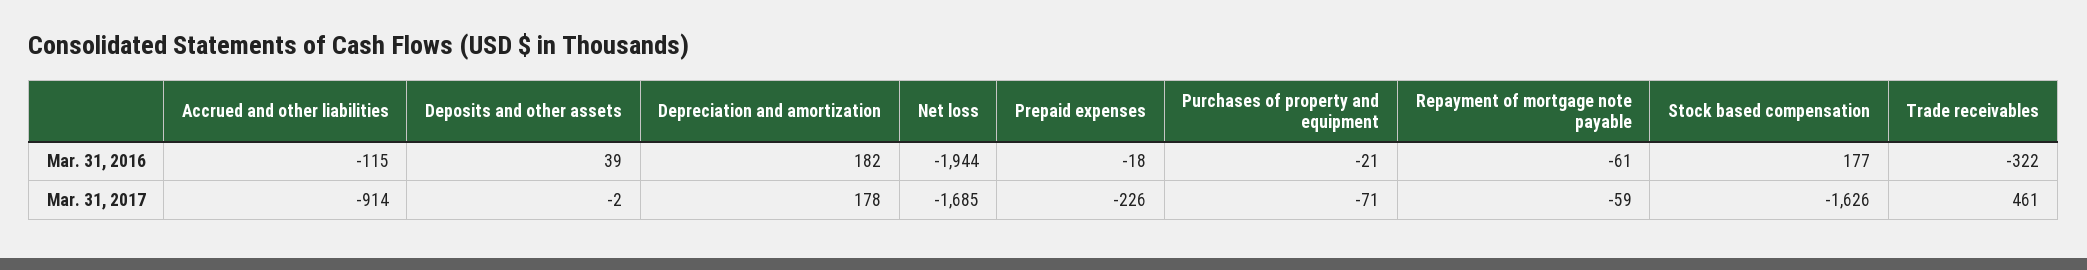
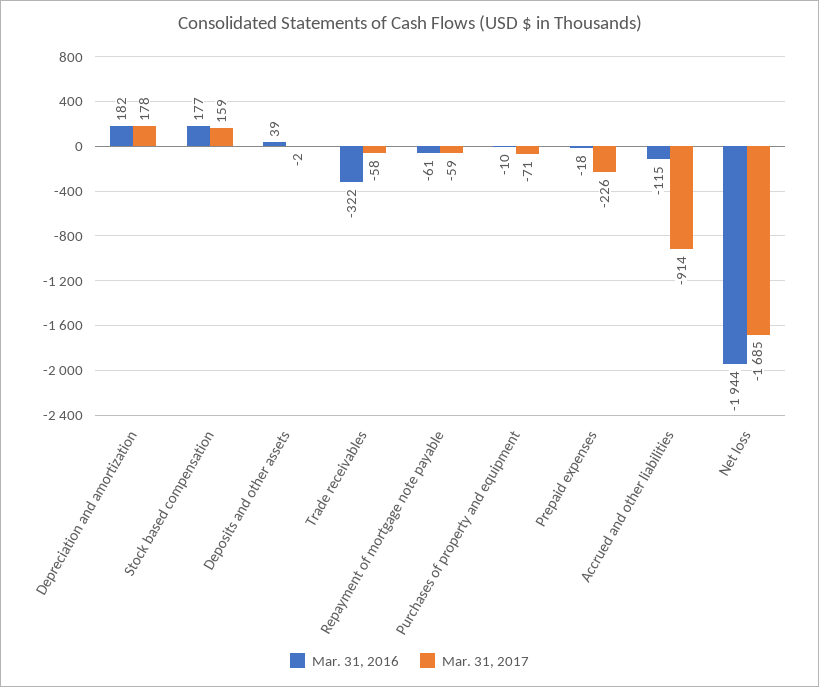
  {
    "Mar. 31, 2016": {
      "Accrued and other liabilities": -115,
      "Deposits and other assets": 39,
      "Depreciation and amortization": 182,
      "Net loss": -1944,
      "Prepaid expenses": -18,
-     "Purchases of property and equipment": -21,
+     "Purchases of property and equipment": -10,
      "Repayment of mortgage note payable": -61,
      "Stock based compensation": 177,
      "Trade receivables": -322
    },
    "Mar. 31, 2017": {
      "Accrued and other liabilities": -914,
      "Deposits and other assets": -2,
      "Depreciation and amortization": 178,
      "Net loss": -1685,
      "Prepaid expenses": -226,
      "Purchases of property and equipment": -71,
      "Repayment of mortgage note payable": -59,
-     "Stock based compensation": -1626,
+     "Stock based compensation": 159,
-     "Trade receivables": 461
+     "Trade receivables": -58
    }
  }

